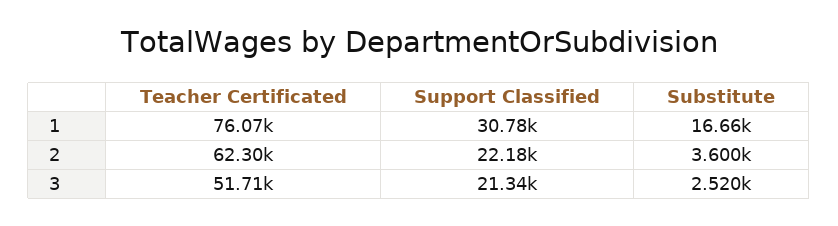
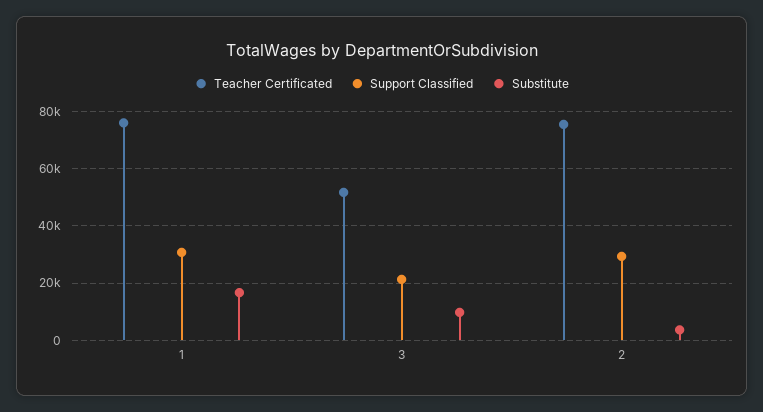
  {
    "Teacher Certificated": {
      "1": 76070,
-     "2": 62300,
+     "2": 75000,
      "3": 51710
    },
    "Support Classified": {
      "1": 30780,
-     "2": 22180,
+     "2": 30000,
      "3": 21340
    },
    "Substitute": {
      "1": 16660,
      "2": 3600,
-     "3": 2520
+     "3": 10000
    }
  }

